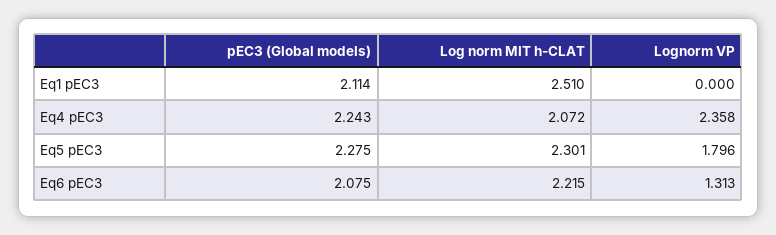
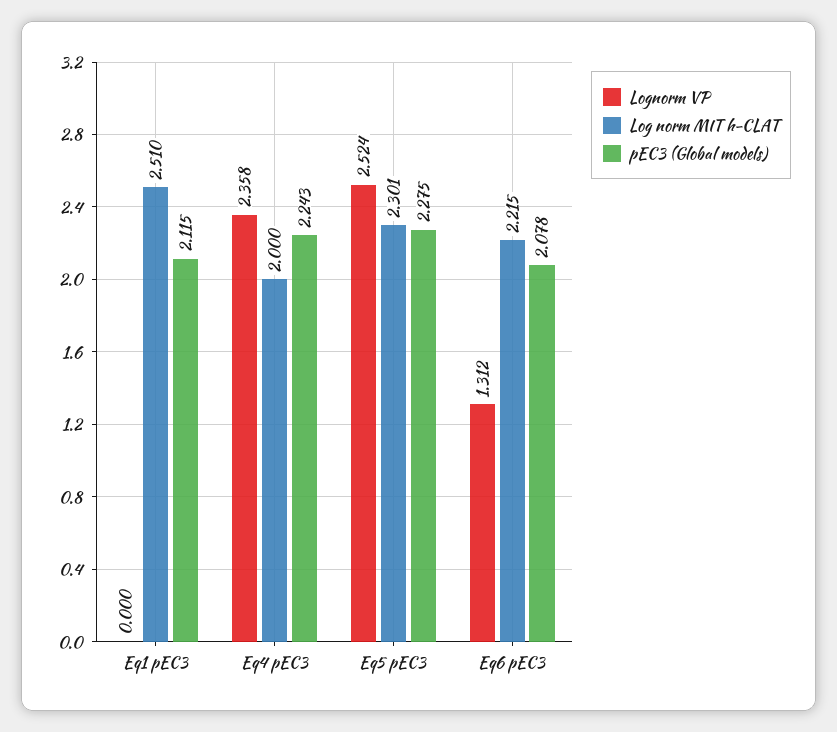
  {
    "pEC3 (Global models)": {
-     "Eq1 pEC3": 2.114,
+     "Eq1 pEC3": 2.115,
      "Eq4 pEC3": 2.243,
      "Eq5 pEC3": 2.275,
-     "Eq6 pEC3": 2.075
+     "Eq6 pEC3": 2.078
    },
    "Log norm MIT h-CLAT": {
      "Eq1 pEC3": 2.51,
-     "Eq4 pEC3": 2.072,
+     "Eq4 pEC3": 2,
      "Eq5 pEC3": 2.301,
      "Eq6 pEC3": 2.215
    },
    "Lognorm VP": {
      "Eq1 pEC3": 0,
      "Eq4 pEC3": 2.358,
-     "Eq5 pEC3": 1.796,
+     "Eq5 pEC3": 2.524,
-     "Eq6 pEC3": 1.313
+     "Eq6 pEC3": 1.312
    }
  }

